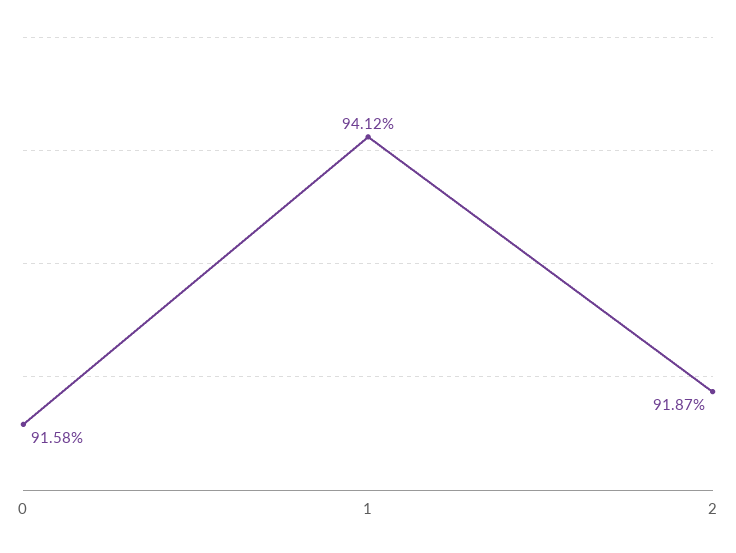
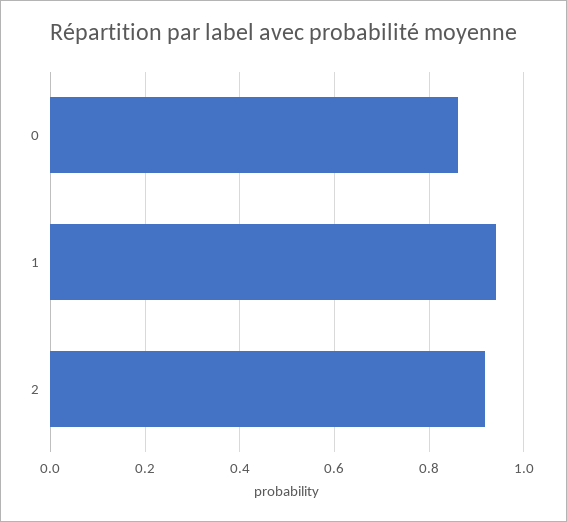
  {
-   "0": 0.9158,
+   "0": 0.86,
    "1": 0.9412,
    "2": 0.9187
  }

